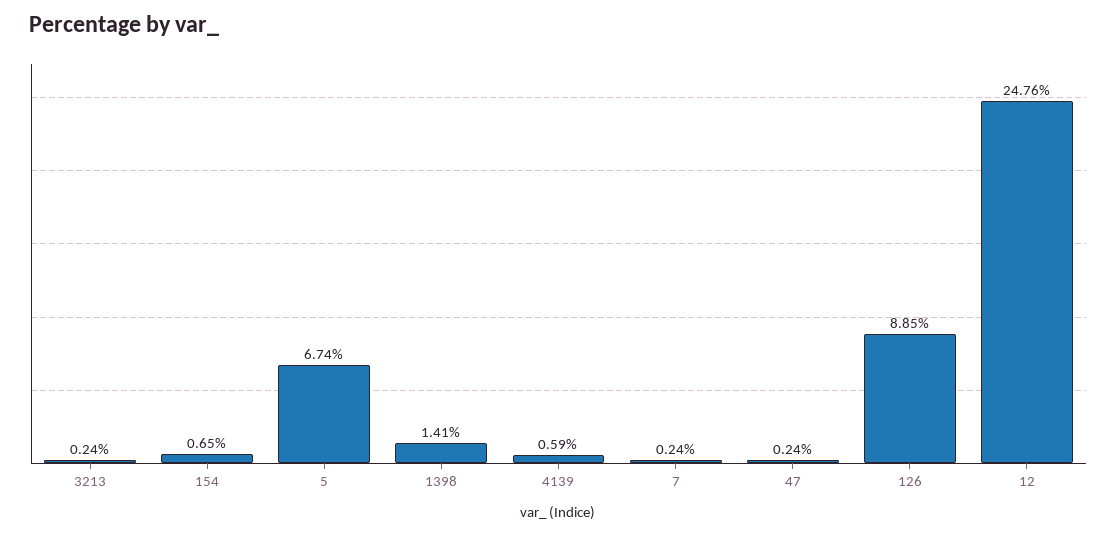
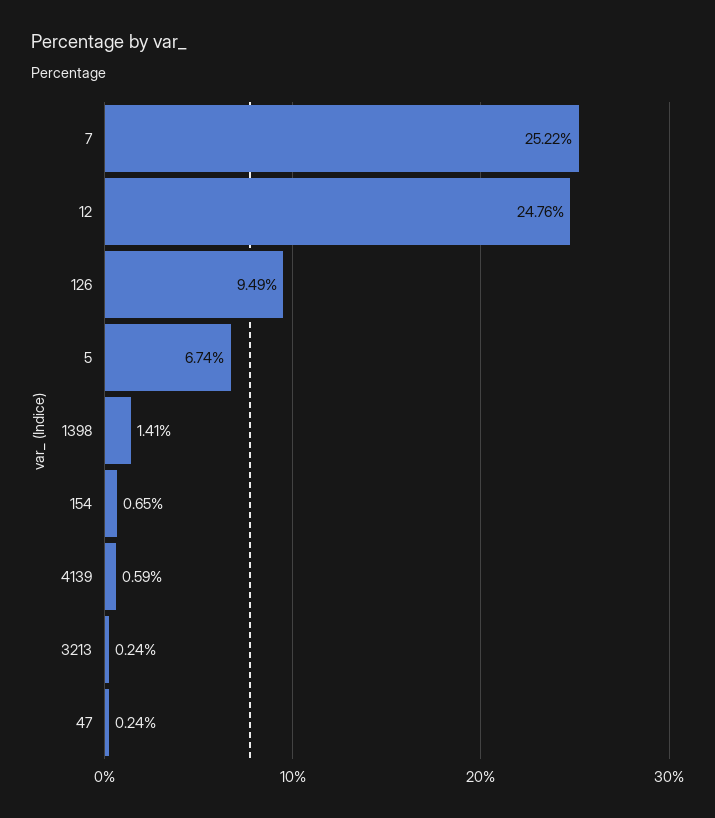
  {
    "3213": 0.24,
    "154": 0.65,
    "5": 6.74,
    "1398": 1.41,
    "4139": 0.59,
-   "7": 0.24,
+   "7": 25.22,
    "47": 0.24,
-   "126": 8.85,
+   "126": 9.49,
    "12": 24.76
  }

